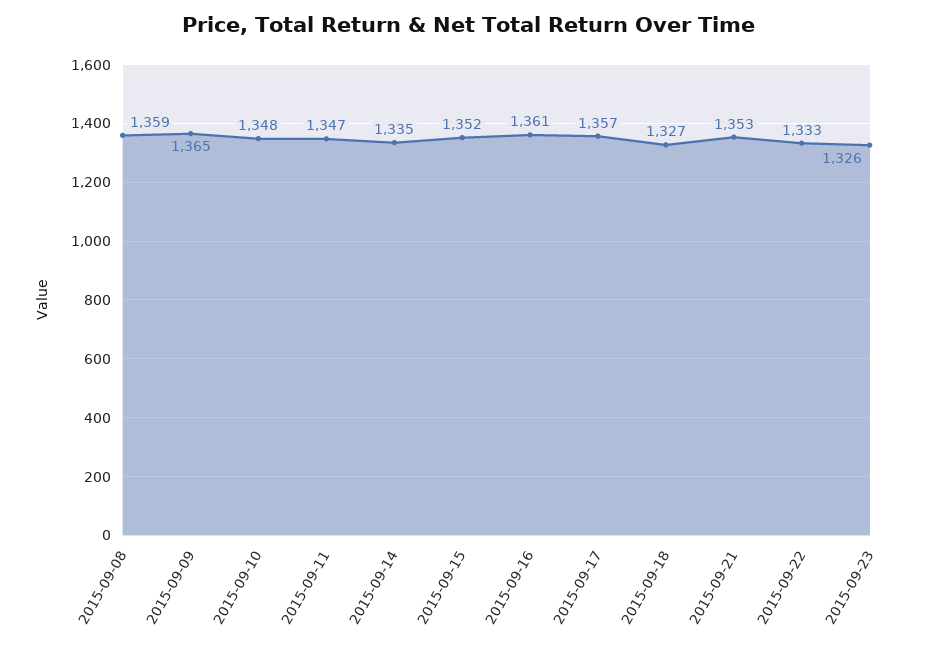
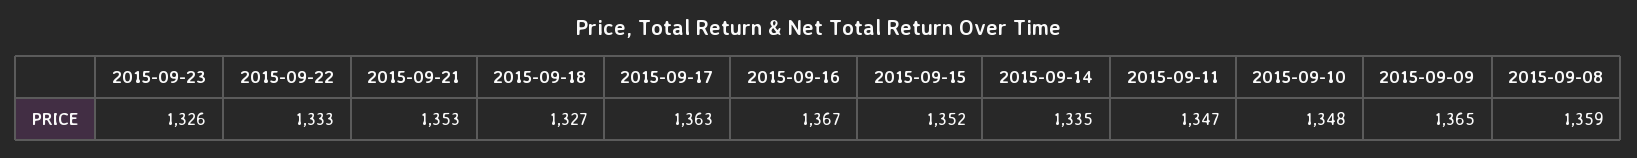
  {
    "2015-09-08": 1359,
    "2015-09-09": 1365,
    "2015-09-10": 1348,
    "2015-09-11": 1347,
    "2015-09-14": 1335,
    "2015-09-15": 1352,
-   "2015-09-16": 1361,
+   "2015-09-16": 1367,
-   "2015-09-17": 1357,
+   "2015-09-17": 1363,
    "2015-09-18": 1327,
    "2015-09-21": 1353,
    "2015-09-22": 1333,
    "2015-09-23": 1326
  }

